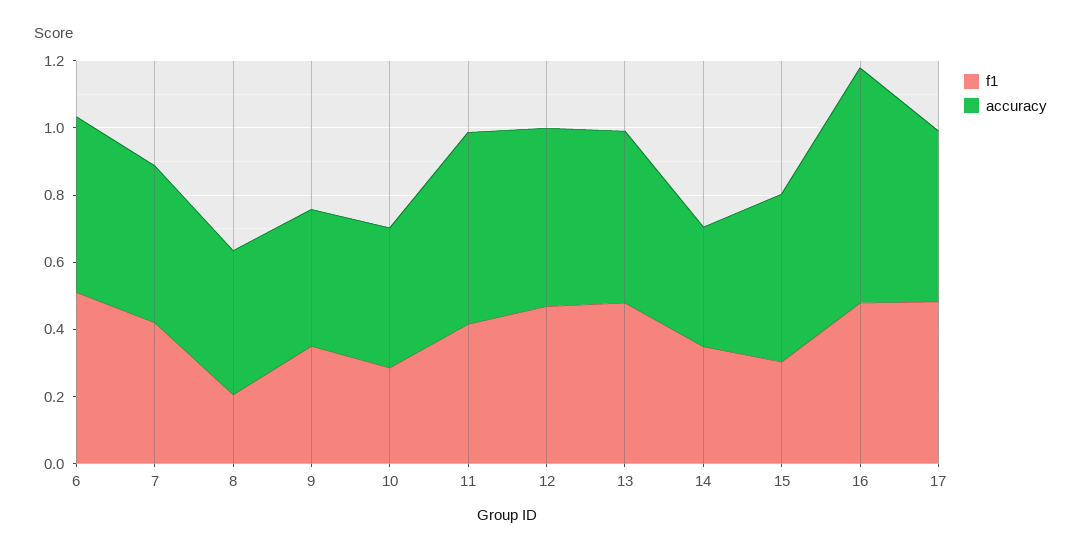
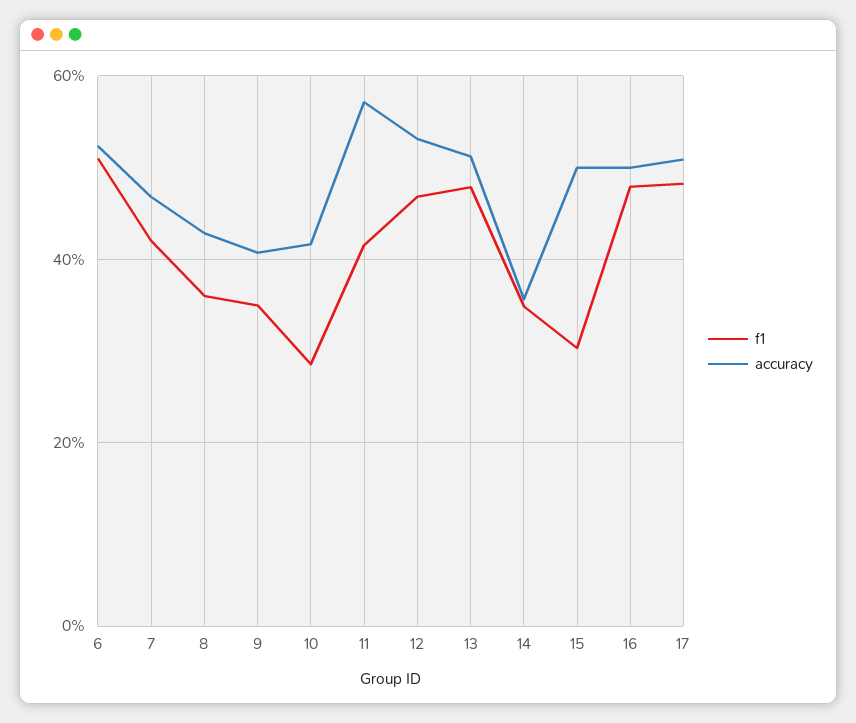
  {
    "f1": {
      "6": 0.52,
      "7": 0.42,
-     "8": 0.2,
+     "8": 0.36,
      "9": 0.34,
      "10": 0.28,
      "11": 0.42,
      "12": 0.46,
      "13": 0.48,
      "14": 0.34,
      "15": 0.3,
      "16": 0.48,
      "17": 0.48
    },
    "accuracy": {
      "6": 0.52,
      "7": 0.46,
      "8": 0.42,
      "9": 0.4,
      "10": 0.42,
      "11": 0.58,
      "12": 0.54,
      "13": 0.52,
      "14": 0.36,
      "15": 0.5,
-     "16": 0.7,
+     "16": 0.5,
      "17": 0.5
    }
  }

